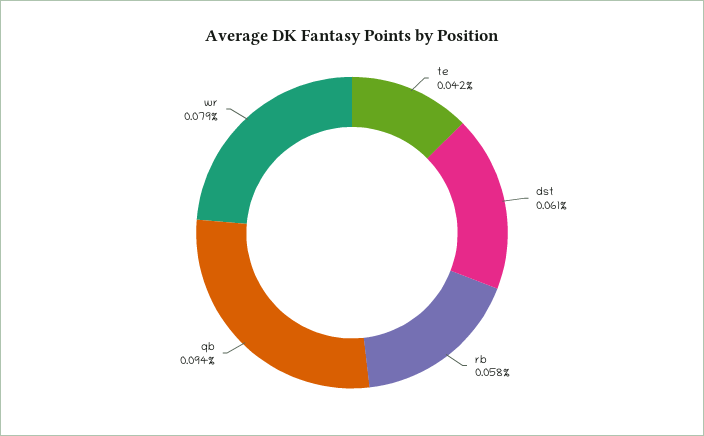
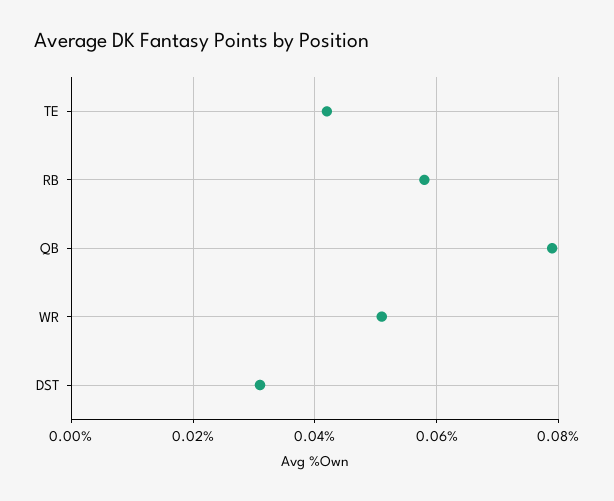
  {
    "te": 0.042,
-   "dst": 0.061,
+   "dst": 0.03,
    "rb": 0.058,
-   "qb": 0.094,
+   "qb": 0.08,
-   "wr": 0.079
+   "wr": 0.05
  }

